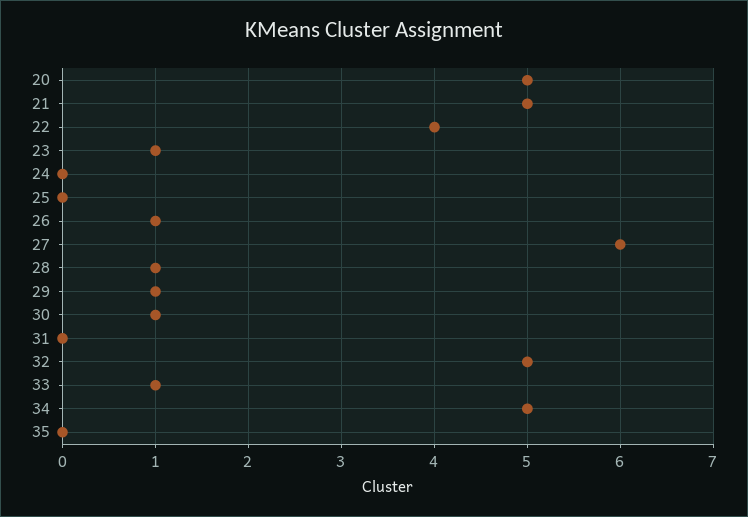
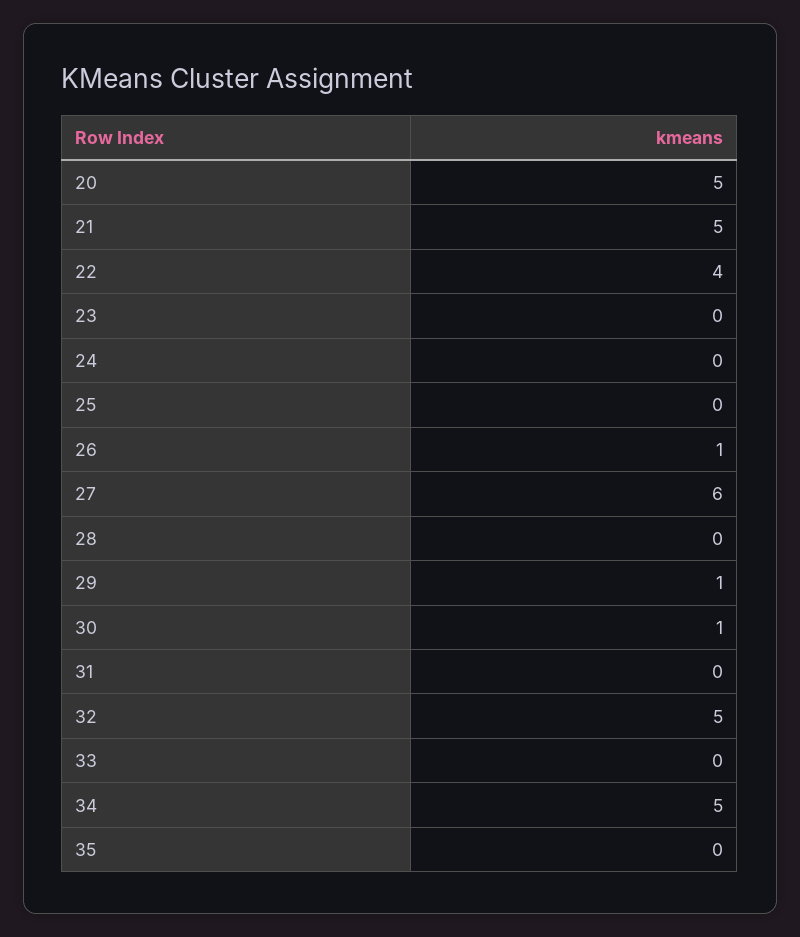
  {
    "20": 5,
    "21": 5,
    "22": 4,
-   "23": 1,
+   "23": 0,
    "24": 0,
    "25": 0,
    "26": 1,
    "27": 6,
-   "28": 1,
+   "28": 0,
    "29": 1,
    "30": 1,
    "31": 0,
    "32": 5,
-   "33": 1,
+   "33": 0,
    "34": 5,
    "35": 0
  }

